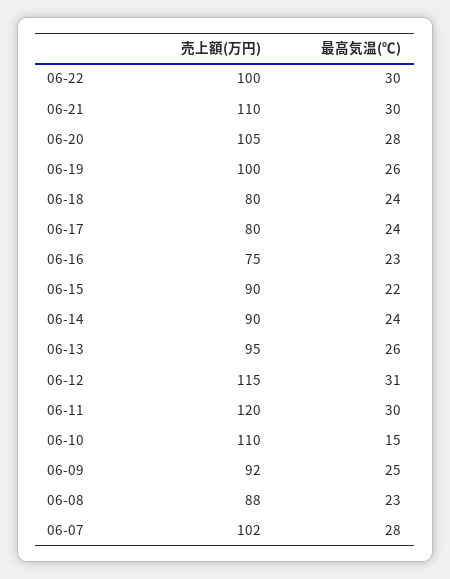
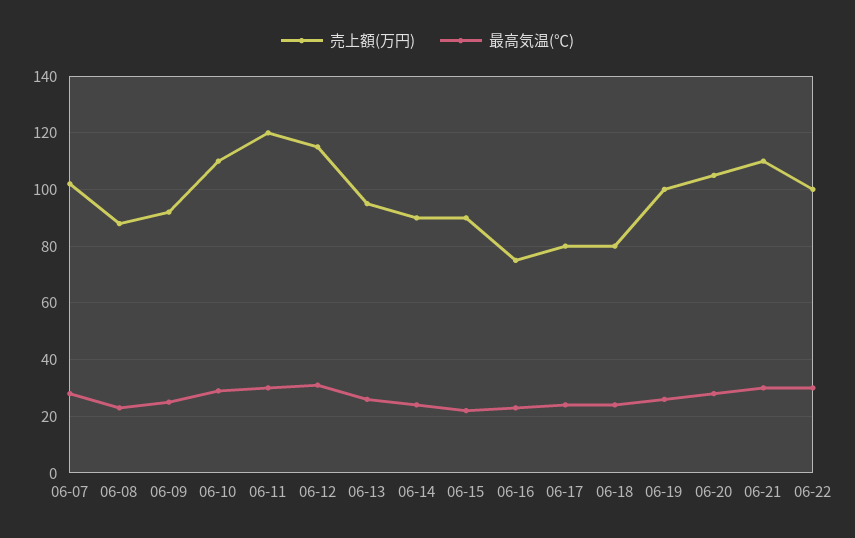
  {
    "売上額(万円)": {
      "06-22": 100,
      "06-21": 110,
      "06-20": 105,
      "06-19": 100,
      "06-18": 80,
      "06-17": 80,
      "06-16": 75,
      "06-15": 90,
      "06-14": 90,
      "06-13": 95,
      "06-12": 115,
      "06-11": 120,
      "06-10": 110,
      "06-09": 92,
      "06-08": 88,
      "06-07": 102
    },
    "最高気温(℃)": {
      "06-22": 30,
      "06-21": 30,
      "06-20": 28,
      "06-19": 26,
      "06-18": 24,
      "06-17": 24,
      "06-16": 23,
      "06-15": 22,
      "06-14": 24,
      "06-13": 26,
      "06-12": 31,
      "06-11": 30,
-     "06-10": 15,
+     "06-10": 30,
      "06-09": 25,
      "06-08": 23,
      "06-07": 28
    }
  }

